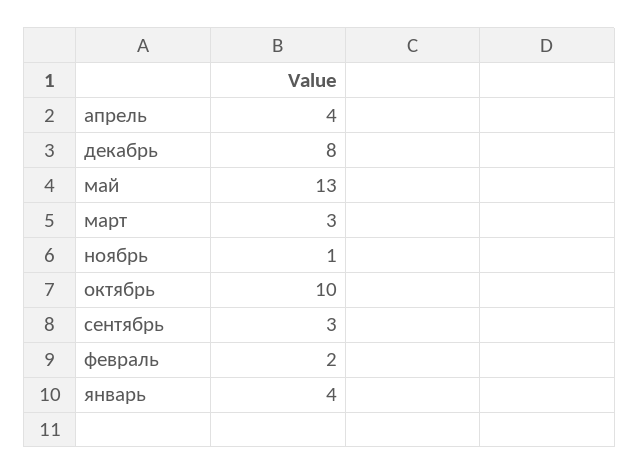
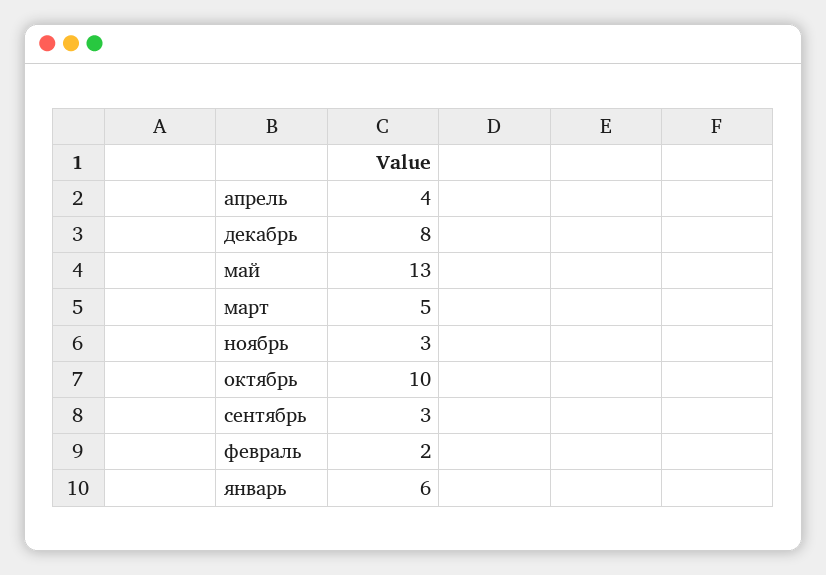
  {
    "апрель": 4,
    "декабрь": 8,
    "май": 13,
-   "март": 3,
+   "март": 5,
-   "ноябрь": 1,
+   "ноябрь": 3,
    "октябрь": 10,
    "сентябрь": 3,
    "февраль": 2,
-   "январь": 4
+   "январь": 6
  }

